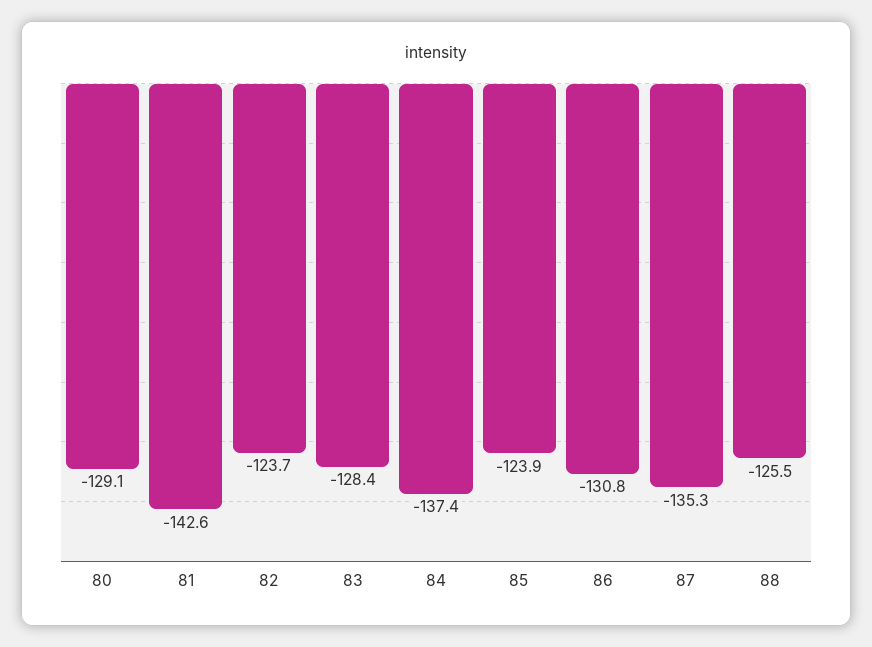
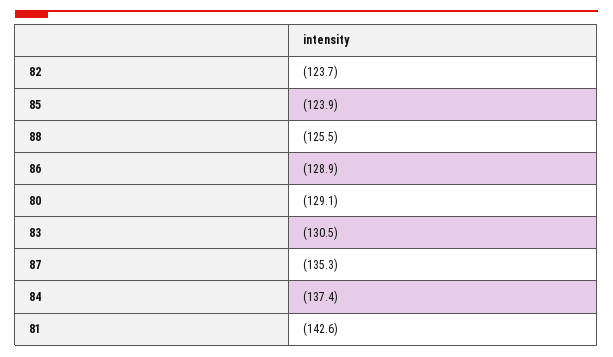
  {
    "80": -129.1,
    "81": -142.6,
    "82": -123.7,
-   "83": -128.4,
+   "83": -130.5,
    "84": -137.4,
    "85": -123.9,
-   "86": -130.8,
+   "86": -128.9,
    "87": -135.3,
    "88": -125.5
  }

